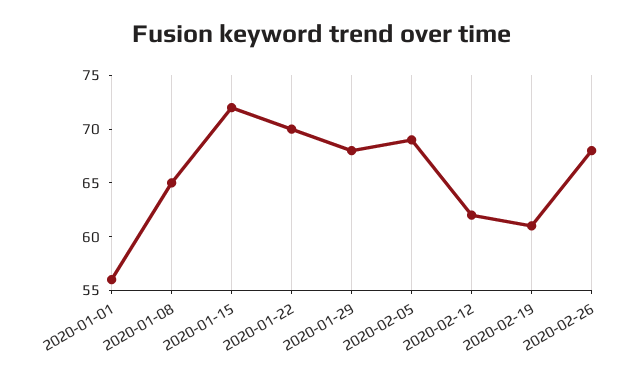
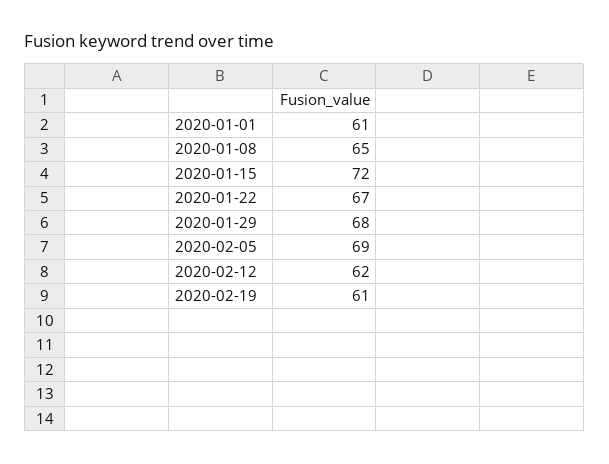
  {
-   "2020-01-01": 56,
+   "2020-01-01": 61,
    "2020-01-08": 65,
    "2020-01-15": 72,
-   "2020-01-22": 70,
+   "2020-01-22": 67,
    "2020-01-29": 68,
    "2020-02-05": 69,
    "2020-02-12": 62,
-   "2020-02-19": 61,
+   "2020-02-19": 61
-   "2020-02-26": 68
  }

